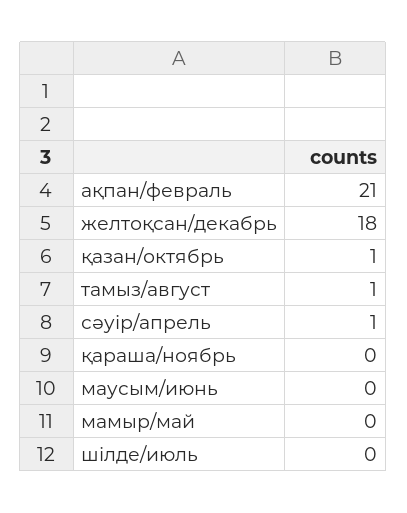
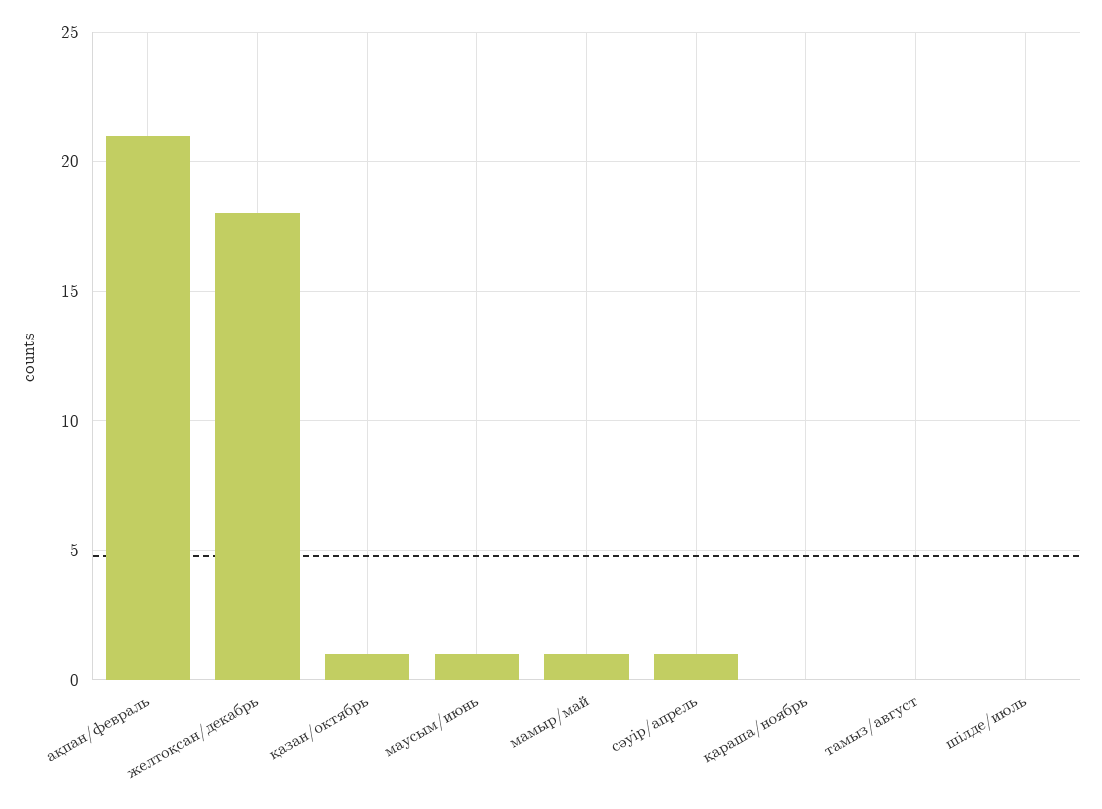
  {
    "ақпан/февраль": 21,
    "желтоқсан/декабрь": 18,
    "қазан/октябрь": 1,
-   "тамыз/август": 1,
+   "тамыз/август": 0,
    "сәуір/апрель": 1,
    "қараша/ноябрь": 0,
-   "маусым/июнь": 0,
+   "маусым/июнь": 1,
-   "мамыр/май": 0,
+   "мамыр/май": 1,
    "шілде/июль": 0
  }

